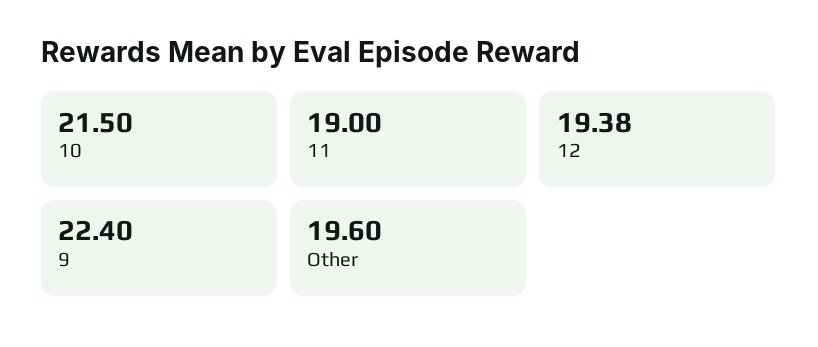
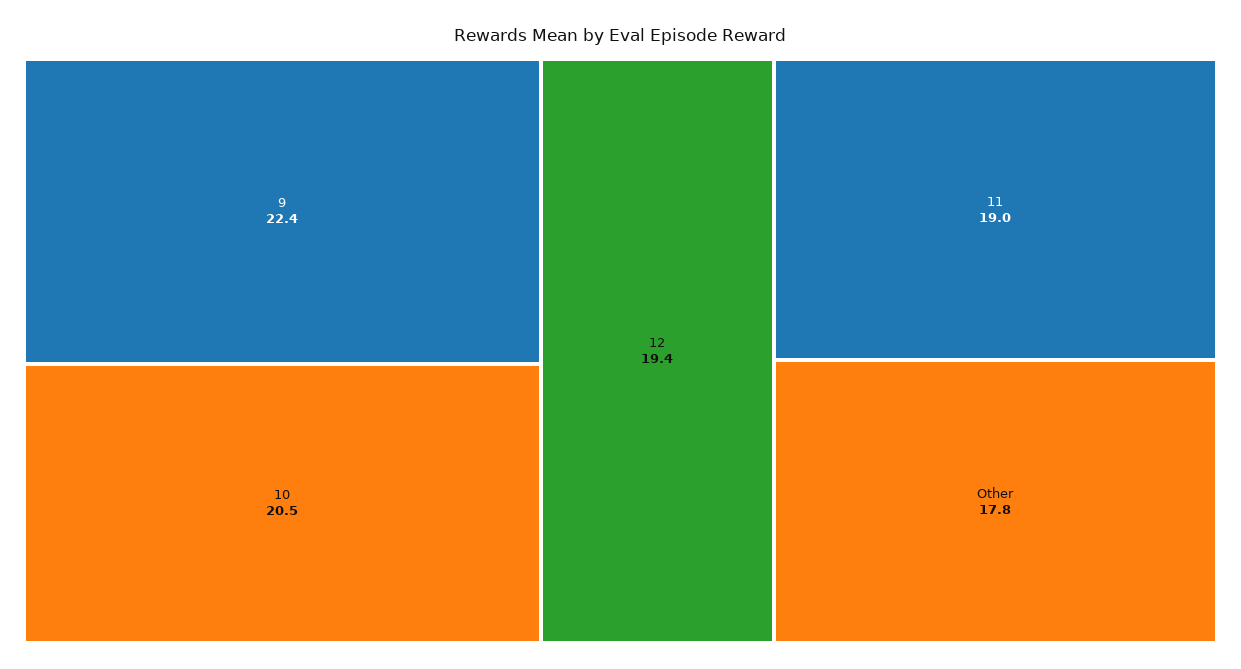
  {
-   "10": 21.5,
+   "10": 20.5,
    "11": 19,
    "12": 19.38,
    "9": 22.4,
-   "Other": 19.6
+   "Other": 17.8
  }

